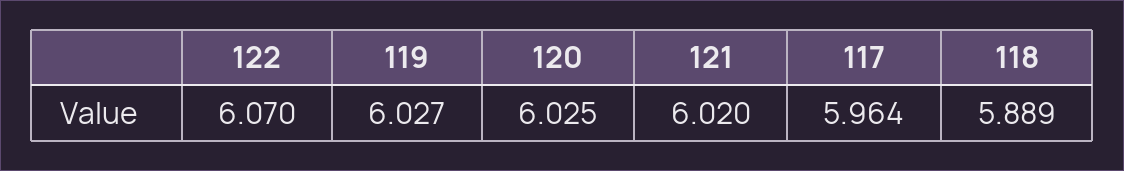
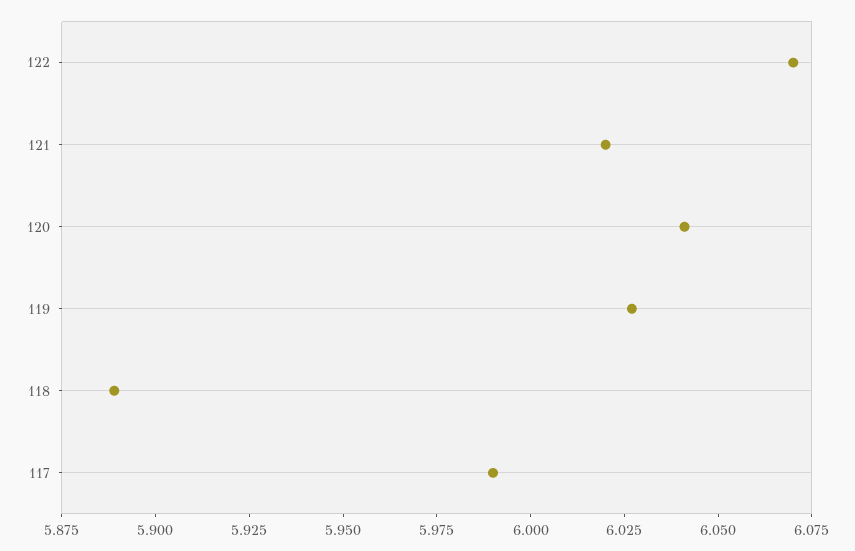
  {
    "122": 6.07,
    "119": 6.027,
-   "120": 6.025,
+   "120": 6.04,
    "121": 6.02,
-   "117": 5.964,
+   "117": 5.99,
    "118": 5.889
  }

